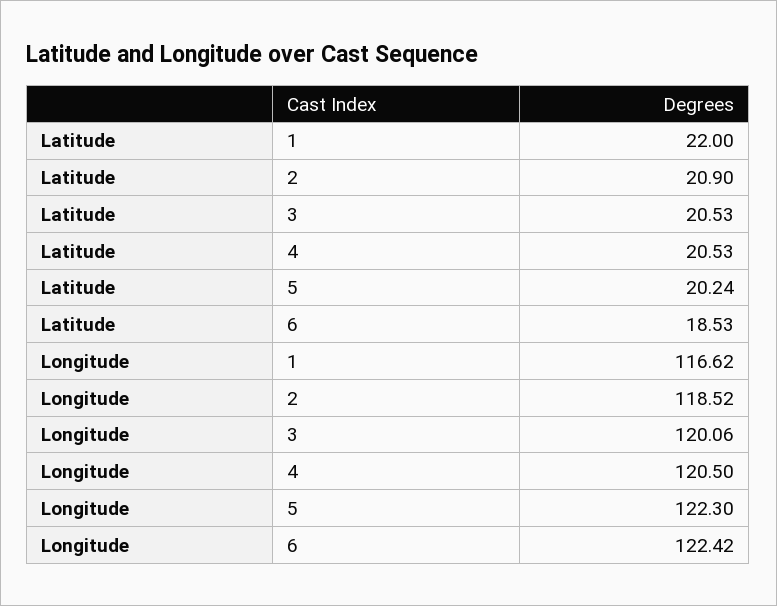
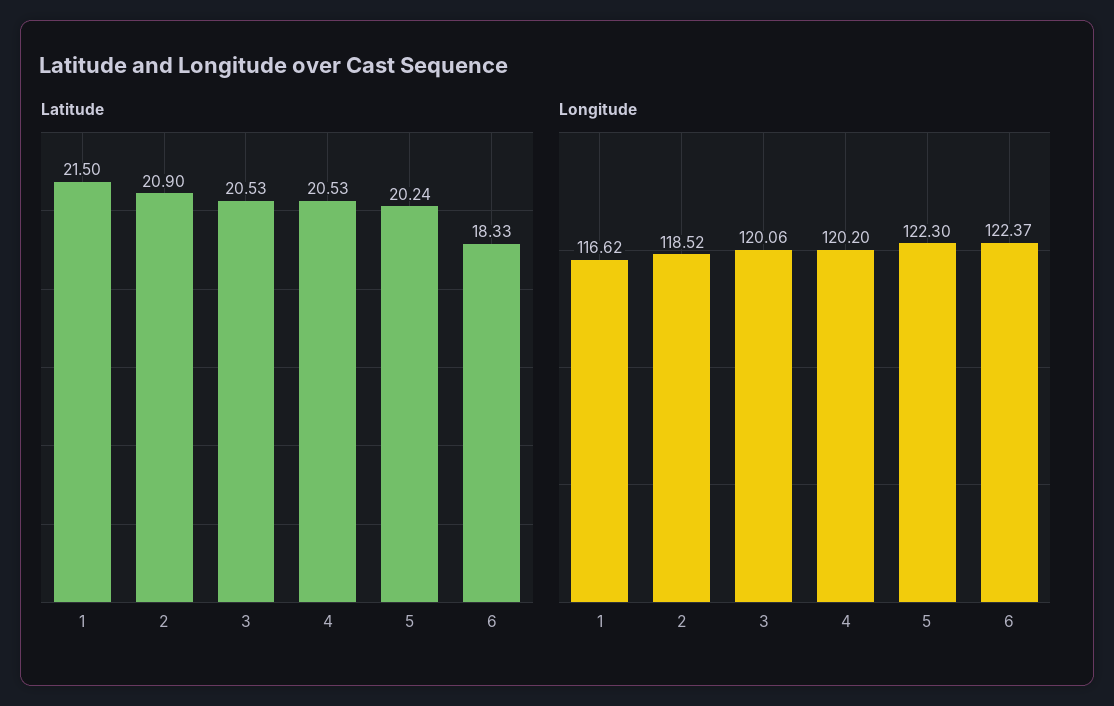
  {
    "Latitude": {
-     "1": 22,
+     "1": 21.5,
      "2": 20.9,
      "3": 20.53,
      "4": 20.53,
      "5": 20.24,
-     "6": 18.53
+     "6": 18.33
    },
    "Longitude": {
      "1": 116.62,
      "2": 118.52,
      "3": 120.06,
-     "4": 120.5,
+     "4": 120.2,
      "5": 122.3,
-     "6": 122.42
+     "6": 122.37
    }
  }

